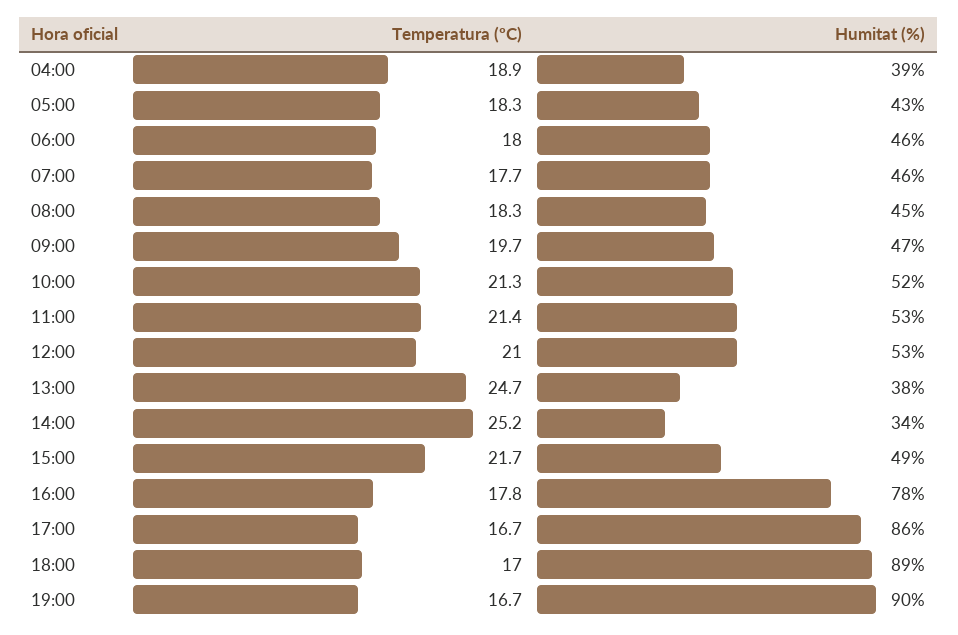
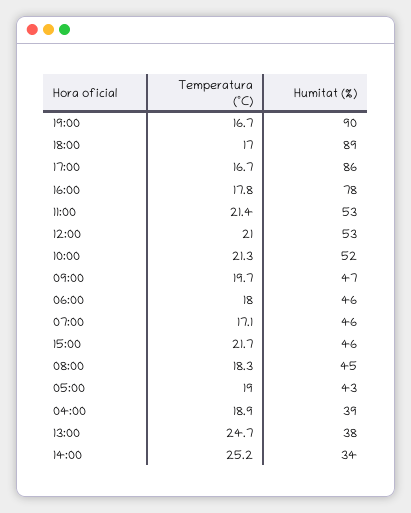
  {
    "Temperatura (ºC)": {
      "04:00": 18.9,
-     "05:00": 18.3,
+     "05:00": 19,
      "06:00": 18,
-     "07:00": 17.7,
+     "07:00": 17.1,
      "08:00": 18.3,
      "09:00": 19.7,
      "10:00": 21.3,
      "11:00": 21.4,
      "12:00": 21,
      "13:00": 24.7,
      "14:00": 25.2,
      "15:00": 21.7,
      "16:00": 17.8,
      "17:00": 16.7,
      "18:00": 17,
      "19:00": 16.7
    },
    "Humitat (%)": {
      "04:00": 39,
      "05:00": 43,
      "06:00": 46,
      "07:00": 46,
      "08:00": 45,
      "09:00": 47,
      "10:00": 52,
      "11:00": 53,
      "12:00": 53,
      "13:00": 38,
      "14:00": 34,
-     "15:00": 49,
+     "15:00": 46,
      "16:00": 78,
      "17:00": 86,
      "18:00": 89,
      "19:00": 90
    }
  }

